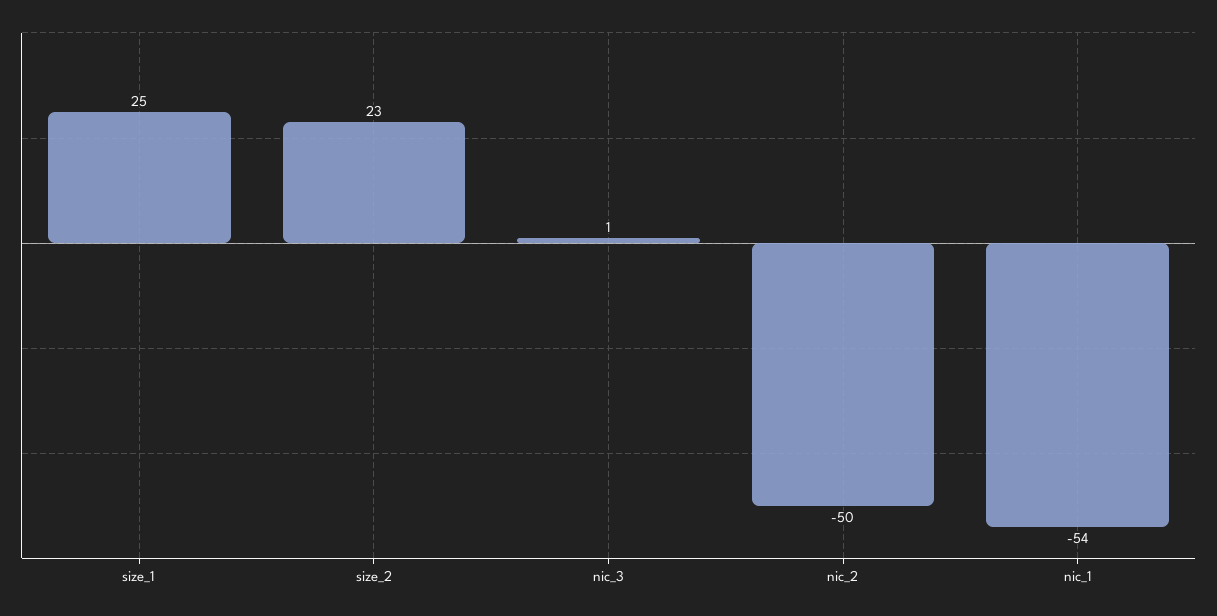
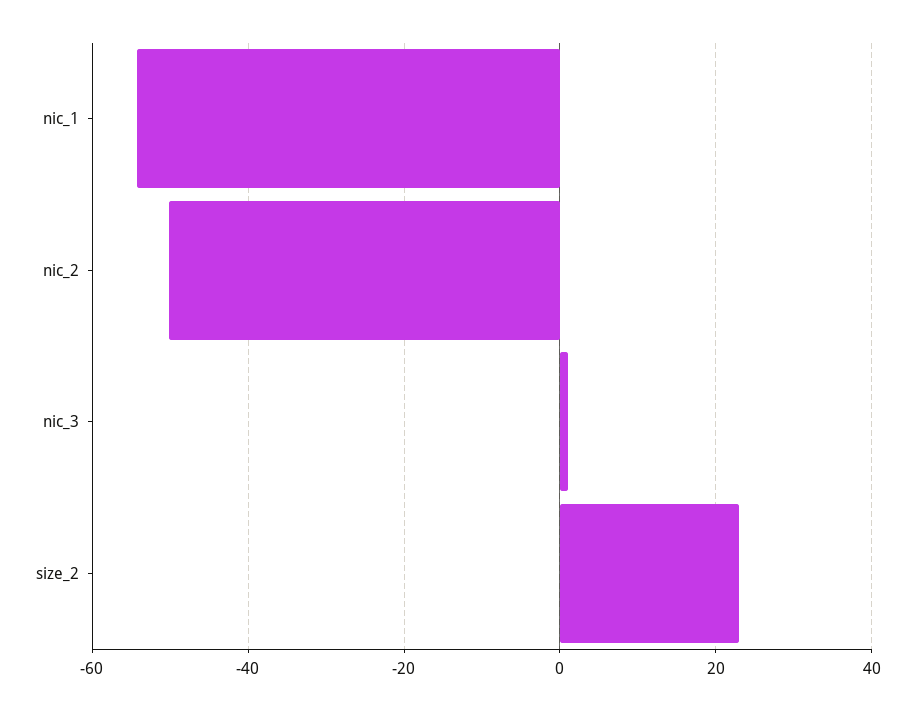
  {
-   "size_1": 25,
    "size_2": 23,
    "nic_3": 1,
    "nic_2": -50,
    "nic_1": -54
  }

